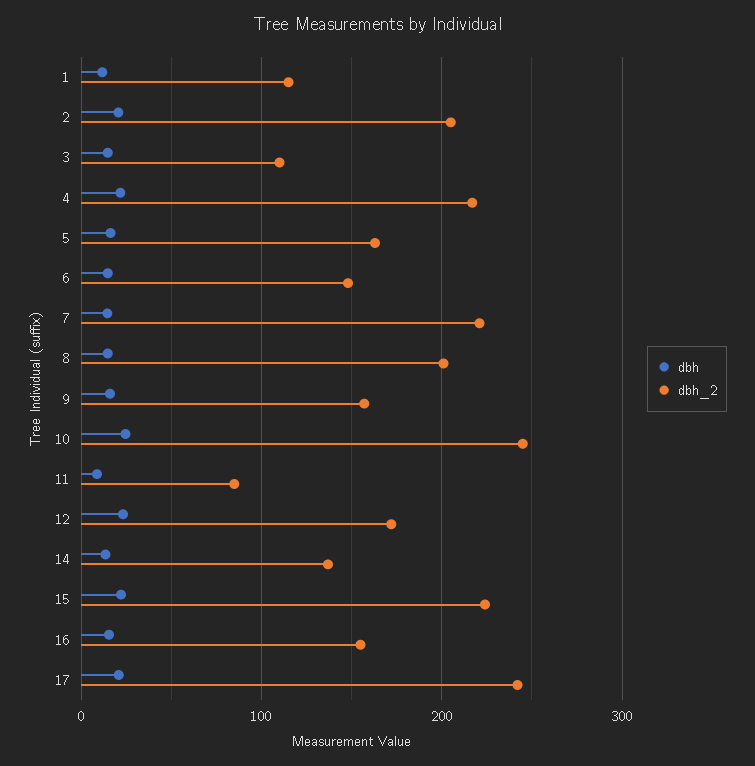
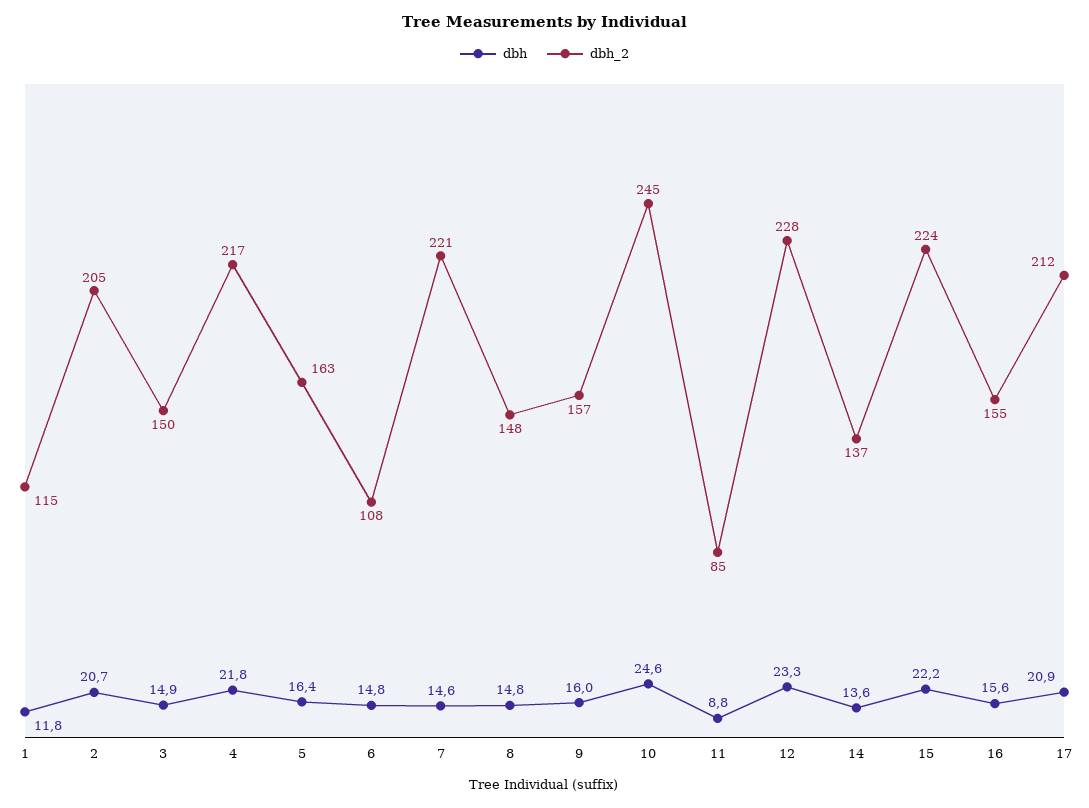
  {
    "dbh": {
      "1": 11.8,
      "2": 20.7,
      "3": 14.9,
      "4": 21.8,
      "5": 16.4,
      "6": 14.8,
      "7": 14.6,
      "8": 14.8,
      "9": 16,
      "10": 24.6,
      "11": 8.8,
      "12": 23.3,
      "14": 13.6,
      "15": 22.2,
      "16": 15.6,
      "17": 20.9
    },
    "dbh_2": {
      "1": 115,
      "2": 205,
-     "3": 110,
+     "3": 150,
      "4": 217,
      "5": 163,
-     "6": 150,
+     "6": 108,
      "7": 221,
-     "8": 200,
+     "8": 148,
      "9": 157,
      "10": 245,
      "11": 85,
-     "12": 170,
+     "12": 228,
      "14": 137,
      "15": 224,
      "16": 155,
-     "17": 240
+     "17": 212
    }
  }

